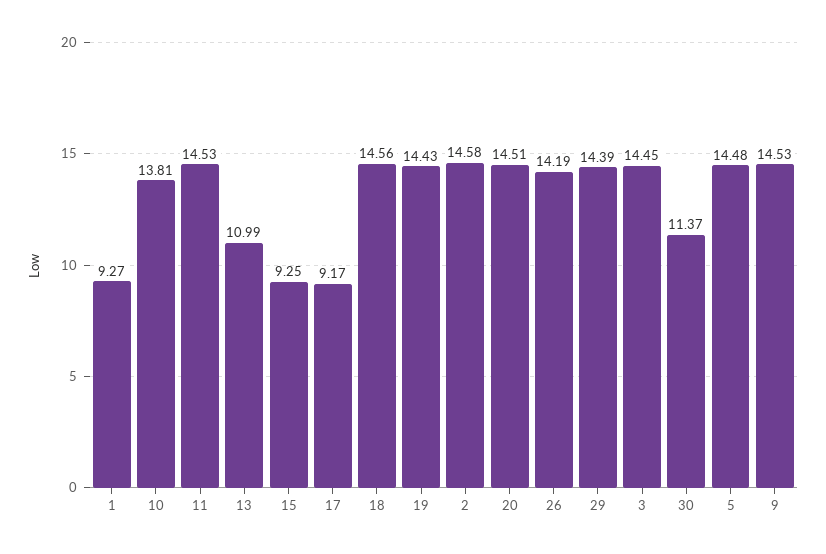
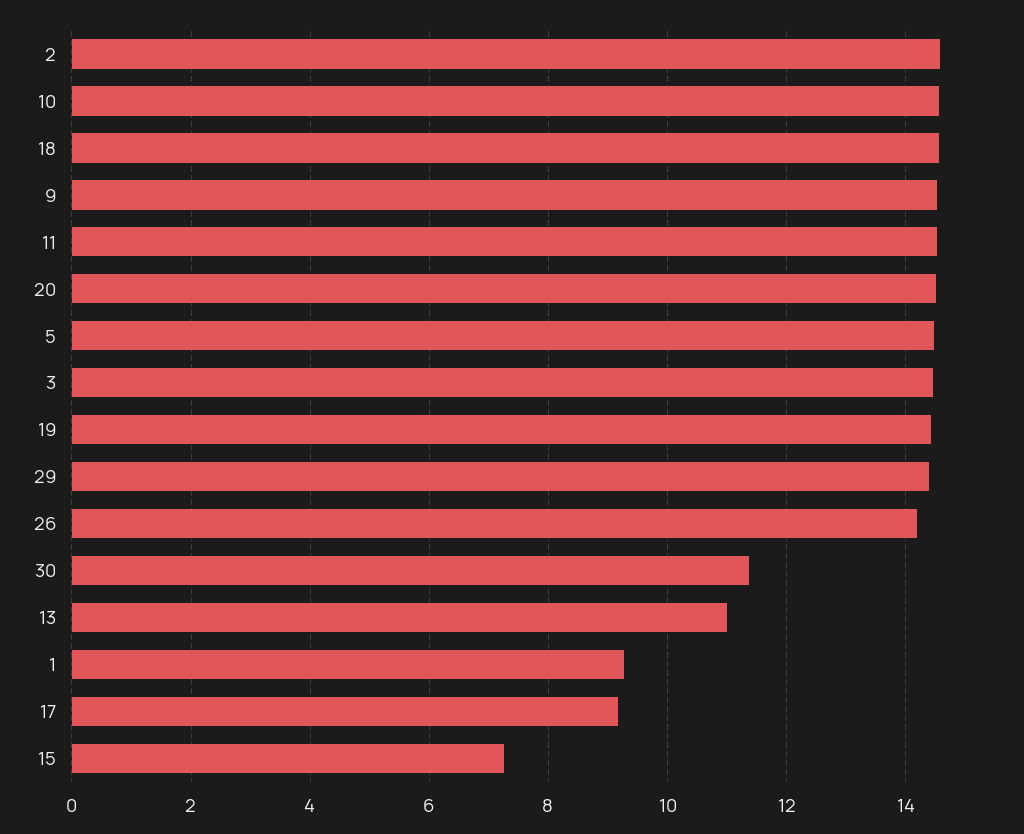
  {
    "1": 9.27,
-   "10": 13.81,
+   "10": 14.6,
    "11": 14.53,
    "13": 10.99,
-   "15": 9.25,
+   "15": 7.2,
    "17": 9.17,
    "18": 14.56,
    "19": 14.43,
    "2": 14.58,
    "20": 14.51,
    "26": 14.19,
    "29": 14.39,
    "3": 14.45,
    "30": 11.37,
    "5": 14.48,
    "9": 14.53
  }

